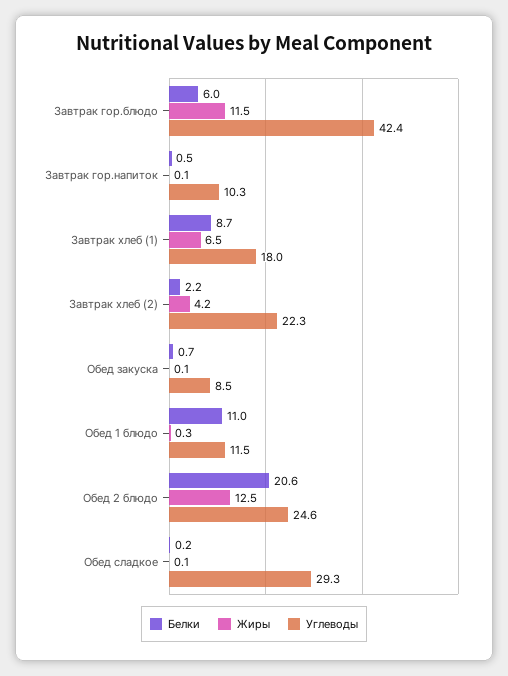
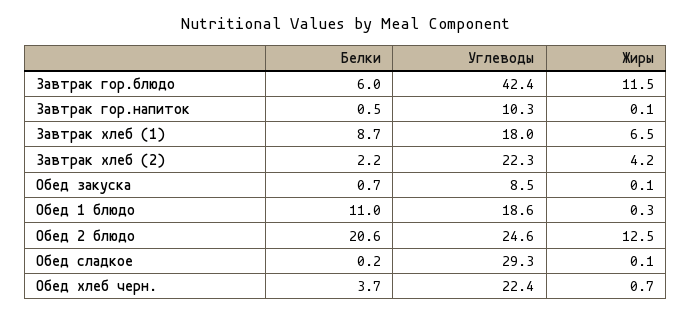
  {
    "Белки": {
      "Завтрак гор.блюдо": 6,
      "Завтрак гор.напиток": 0.5,
      "Завтрак хлеб (1)": 8.7,
      "Завтрак хлеб (2)": 2.2,
      "Обед закуска": 0.7,
      "Обед 1 блюдо": 11,
      "Обед 2 блюдо": 20.6,
-     "Обед сладкое": 0.2
+     "Обед сладкое": 0.2,
+     "Обед хлеб черн.": 3.7
    },
    "Жиры": {
      "Завтрак гор.блюдо": 11.5,
      "Завтрак гор.напиток": 0.1,
      "Завтрак хлеб (1)": 6.5,
      "Завтрак хлеб (2)": 4.2,
      "Обед закуска": 0.1,
      "Обед 1 блюдо": 0.3,
      "Обед 2 блюдо": 12.5,
-     "Обед сладкое": 0.1
+     "Обед сладкое": 0.1,
+     "Обед хлеб черн.": 0.7
    },
    "Углеводы": {
      "Завтрак гор.блюдо": 42.4,
      "Завтрак гор.напиток": 10.3,
      "Завтрак хлеб (1)": 18,
      "Завтрак хлеб (2)": 22.3,
      "Обед закуска": 8.5,
-     "Обед 1 блюдо": 11.5,
+     "Обед 1 блюдо": 18.6,
      "Обед 2 блюдо": 24.6,
-     "Обед сладкое": 29.3
+     "Обед сладкое": 29.3,
+     "Обед хлеб черн.": 22.4
    }
  }

